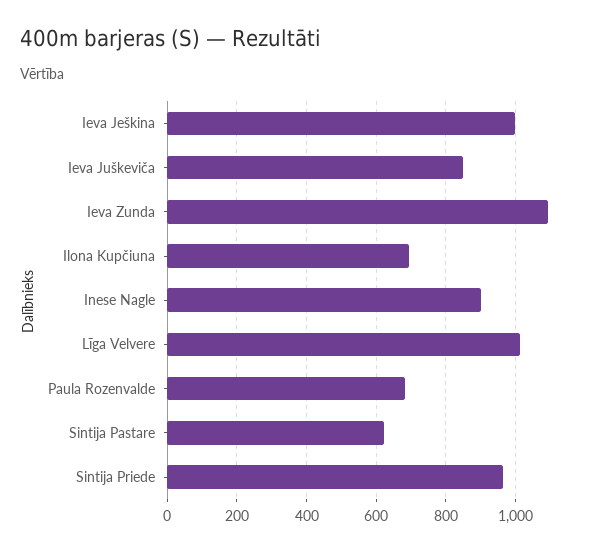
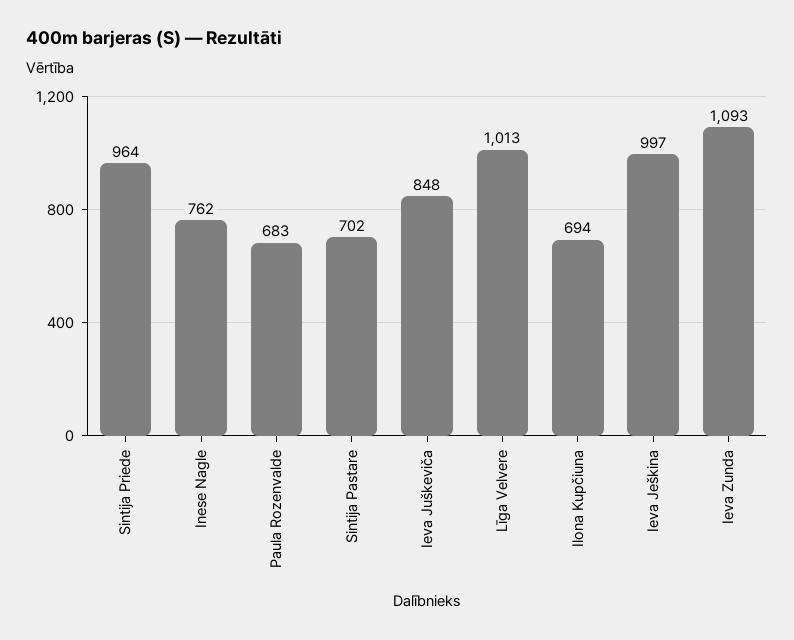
  {
    "Ieva Ješkina": 997,
    "Ieva Juškeviča": 848,
    "Ieva Zunda": 1093,
    "Ilona Kupčiuna": 694,
-   "Inese Nagle": 900,
+   "Inese Nagle": 762,
    "Līga Velvere": 1013,
    "Paula Rozenvalde": 683,
-   "Sintija Pastare": 620,
+   "Sintija Pastare": 702,
    "Sintija Priede": 964
  }

